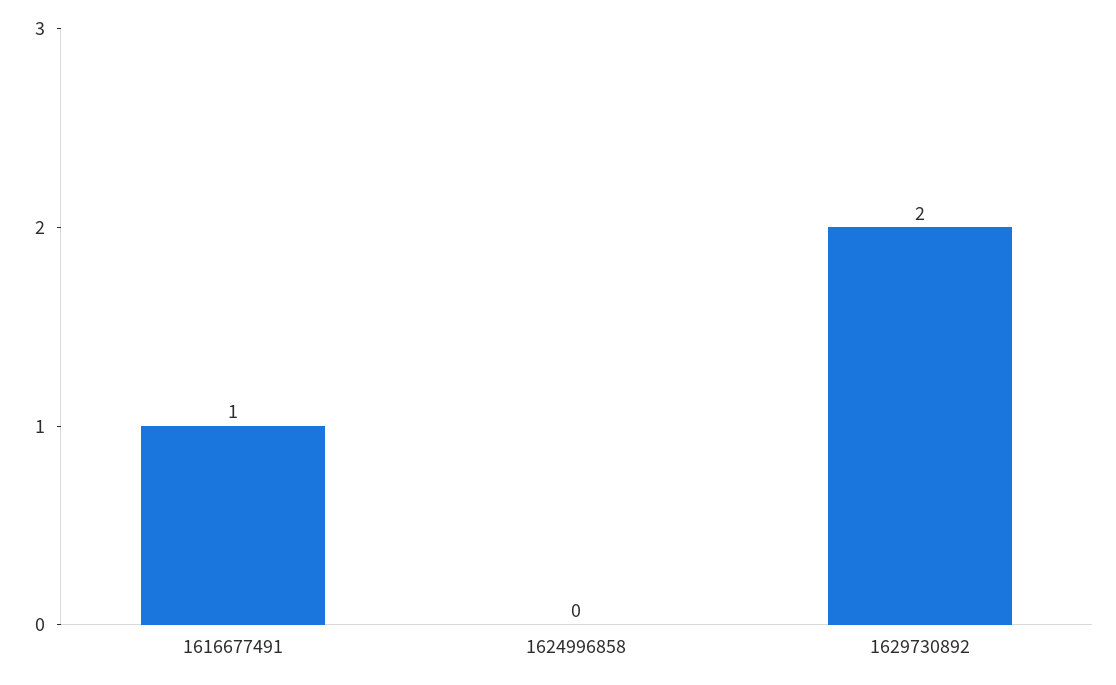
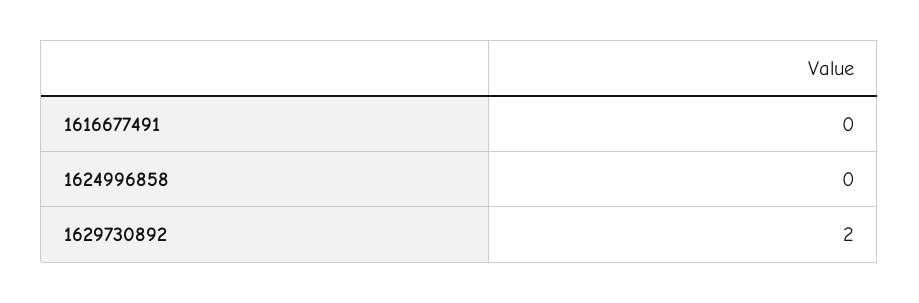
  {
-   "1616677491": 1,
+   "1616677491": 0,
    "1624996858": 0,
    "1629730892": 2
  }

